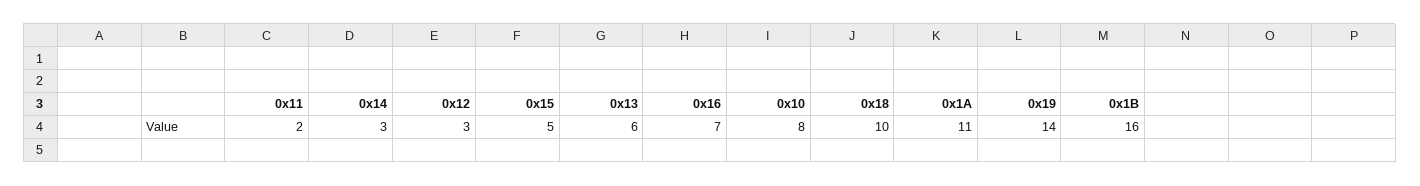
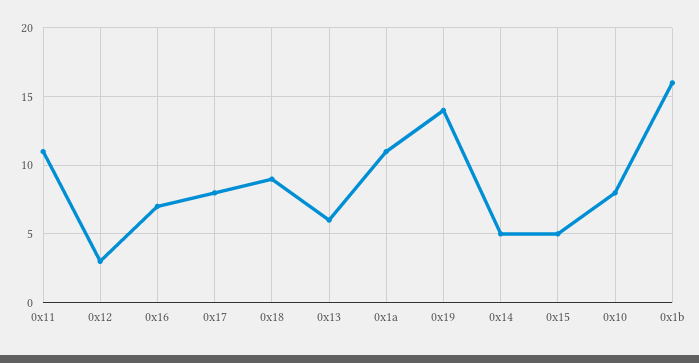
  {
-   "0x11": 2,
+   "0x11": 11,
-   "0x14": 3,
+   "0x14": 5,
    "0x12": 3,
    "0x15": 5,
    "0x13": 6,
    "0x16": 7,
    "0x10": 8,
-   "0x18": 10,
+   "0x18": 9,
    "0x1A": 11,
    "0x19": 14,
-   "0x1B": 16
+   "0x1B": 16,
+   "0x17": 8
  }

